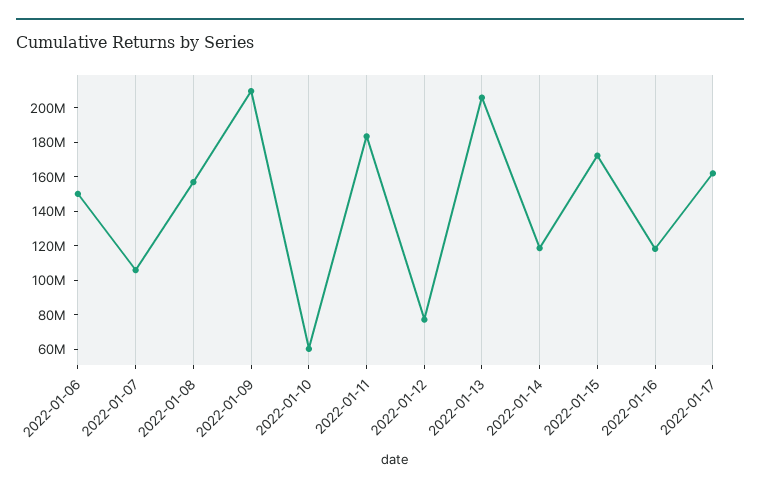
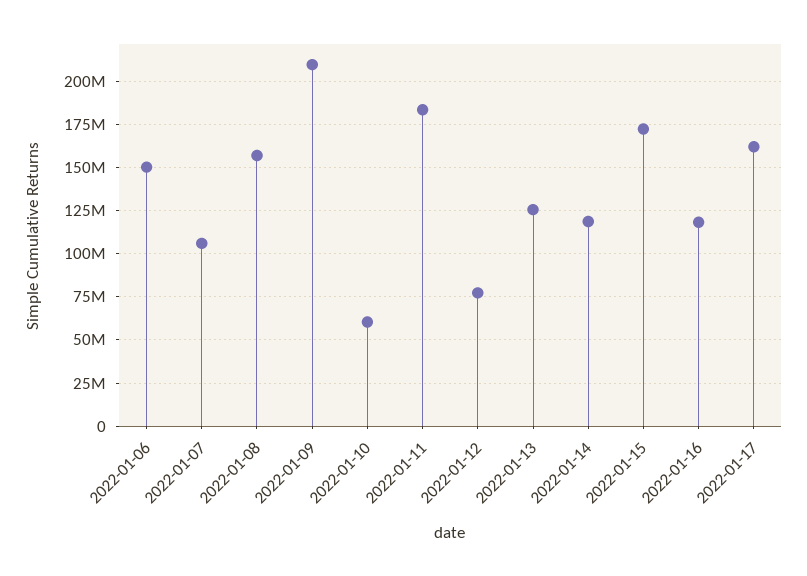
  {
    "2022-01-06": 150000000,
    "2022-01-07": 105000000,
    "2022-01-08": 155000000,
    "2022-01-09": 210000000,
    "2022-01-10": 60000000,
    "2022-01-11": 185000000,
    "2022-01-12": 75000000,
-   "2022-01-13": 205000000,
+   "2022-01-13": 125000000,
    "2022-01-14": 120000000,
    "2022-01-15": 170000000,
    "2022-01-16": 120000000,
    "2022-01-17": 160000000
  }

